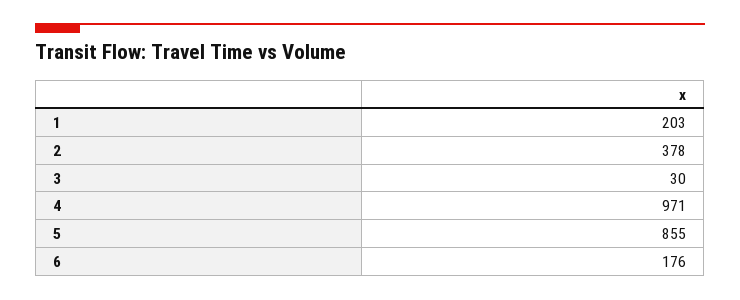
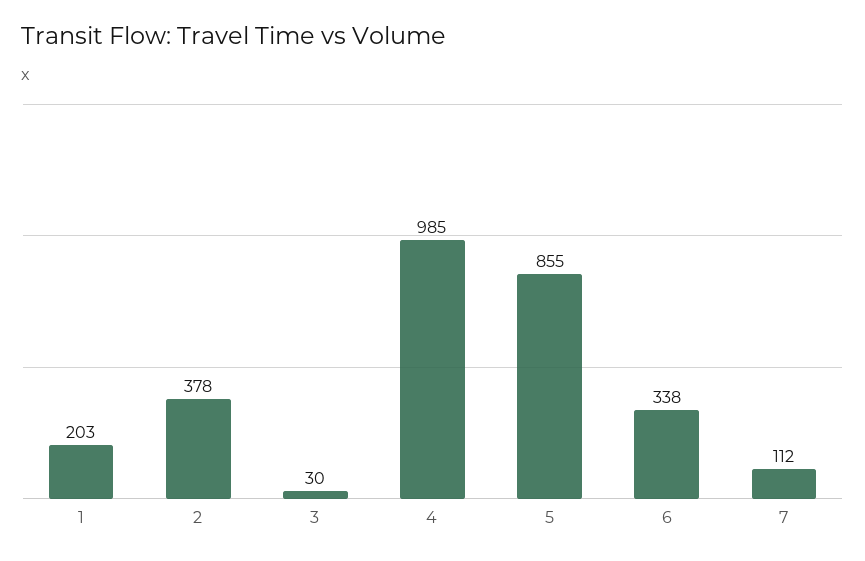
  {
    "1": 203,
    "2": 378,
    "3": 30,
-   "4": 971,
+   "4": 985,
    "5": 855,
-   "6": 176
+   "6": 338,
+   "7": 112
  }

